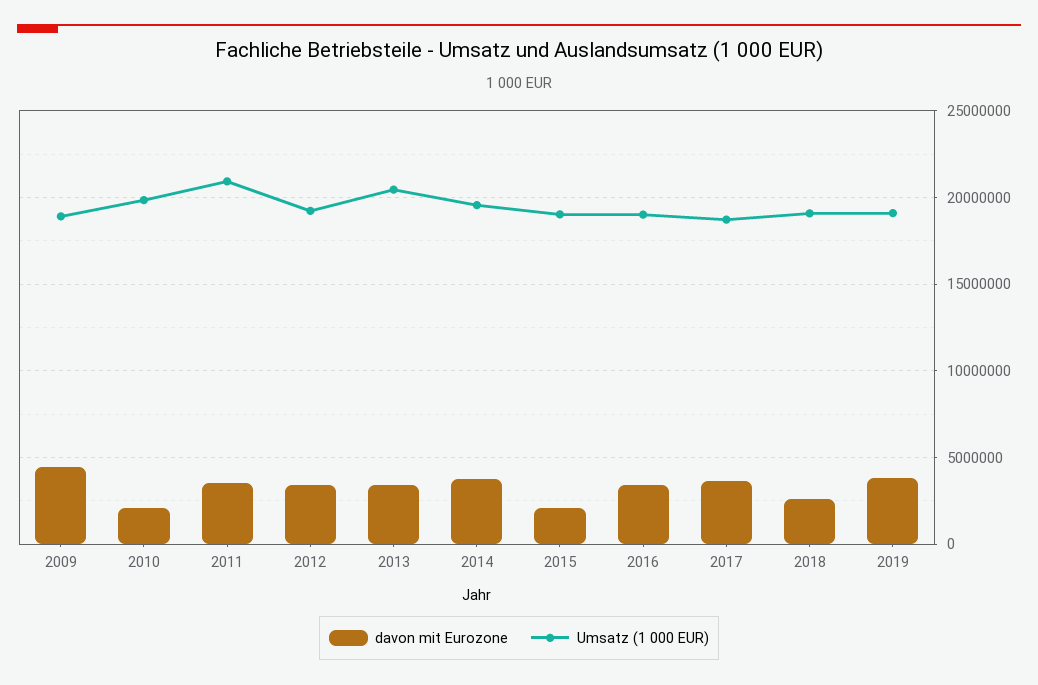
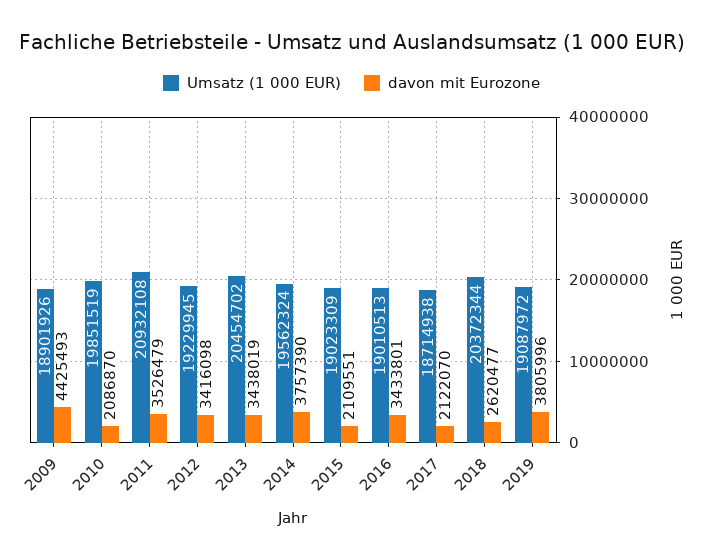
  {
    "davon mit Eurozone": {
      "2009": 4425493,
      "2010": 2086870,
      "2011": 3526479,
      "2012": 3416098,
      "2013": 3438019,
      "2014": 3757390,
      "2015": 2109551,
      "2016": 3433801,
-     "2017": 3500000,
+     "2017": 2122070,
      "2018": 2620477,
      "2019": 3805996
    },
    "Umsatz (1 000 EUR)": {
      "2009": 18901926,
      "2010": 19851519,
      "2011": 20932108,
      "2012": 19229945,
      "2013": 20454702,
      "2014": 19562324,
      "2015": 19023309,
      "2016": 19010513,
      "2017": 18714938,
-     "2018": 19000000,
+     "2018": 20372344,
      "2019": 19087972
    }
  }

